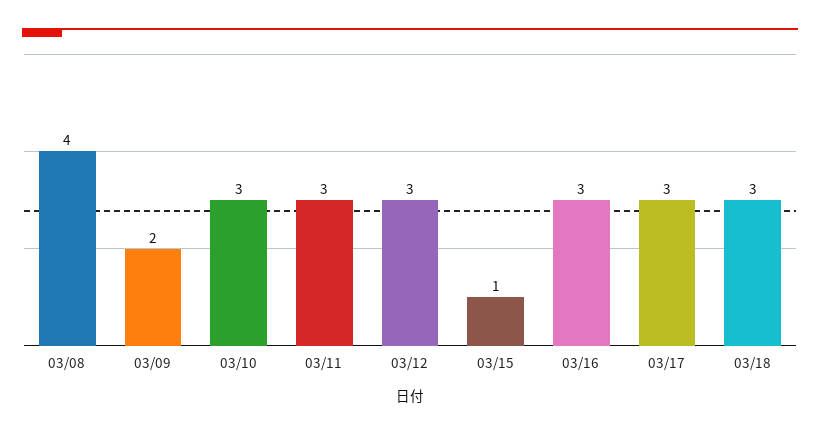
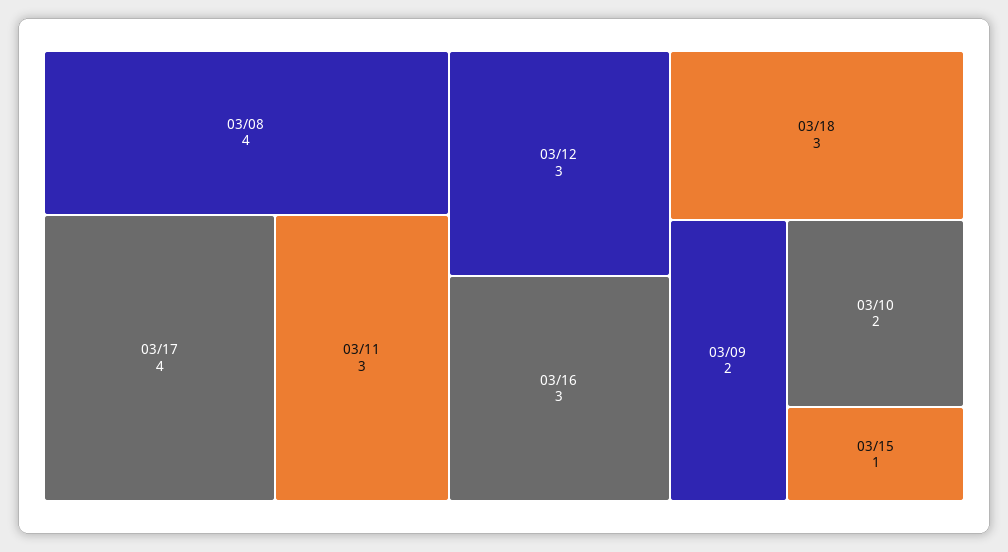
  {
    "03/08": 4,
    "03/09": 2,
-   "03/10": 3,
+   "03/10": 2,
    "03/11": 3,
    "03/12": 3,
    "03/15": 1,
    "03/16": 3,
-   "03/17": 3,
+   "03/17": 4,
    "03/18": 3
  }

